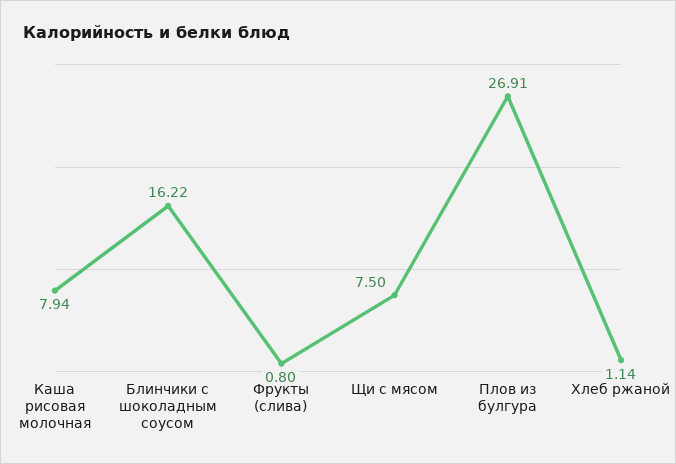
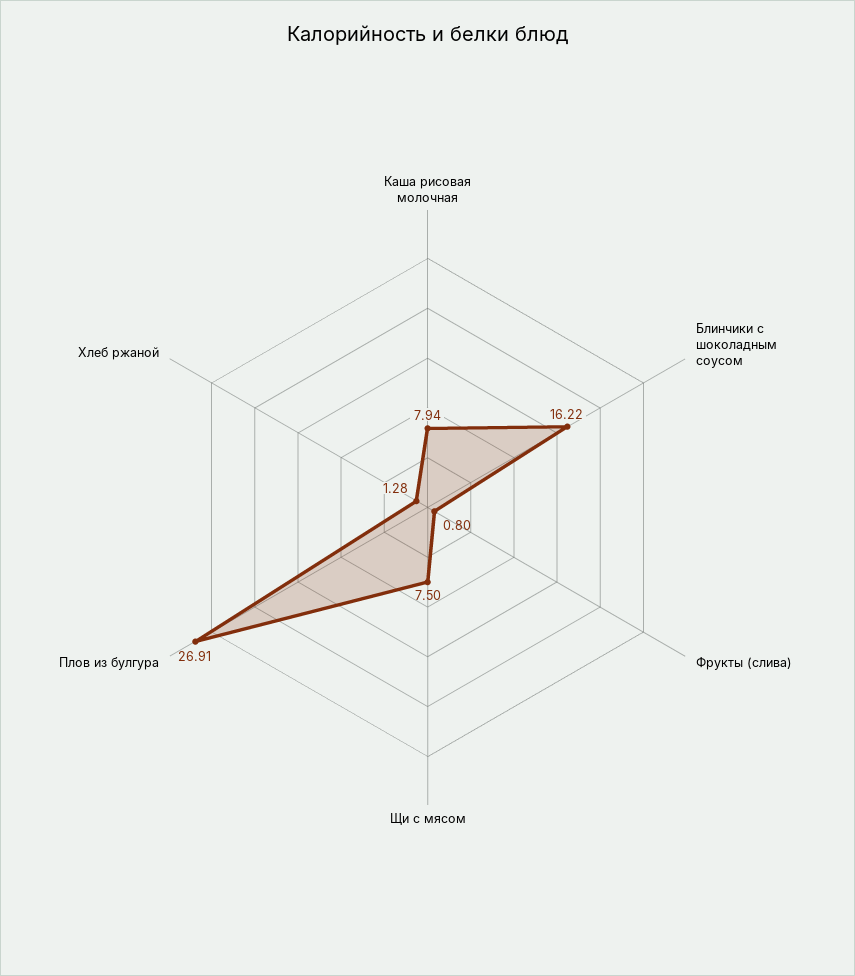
  {
    "Каша рисовая молочная": 7.94,
    "Блинчики с шоколадным соусом": 16.22,
    "Фрукты (слива)": 0.8,
    "Щи с мясом": 7.5,
    "Плов из булгура": 26.91,
-   "Хлеб ржаной": 1.14
+   "Хлеб ржаной": 1.28
  }

